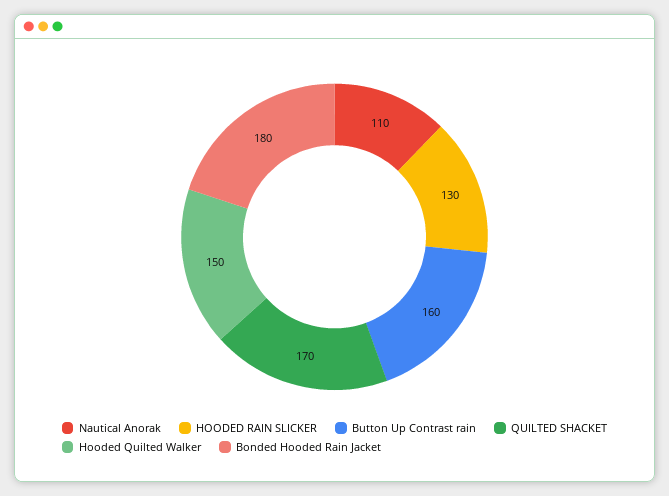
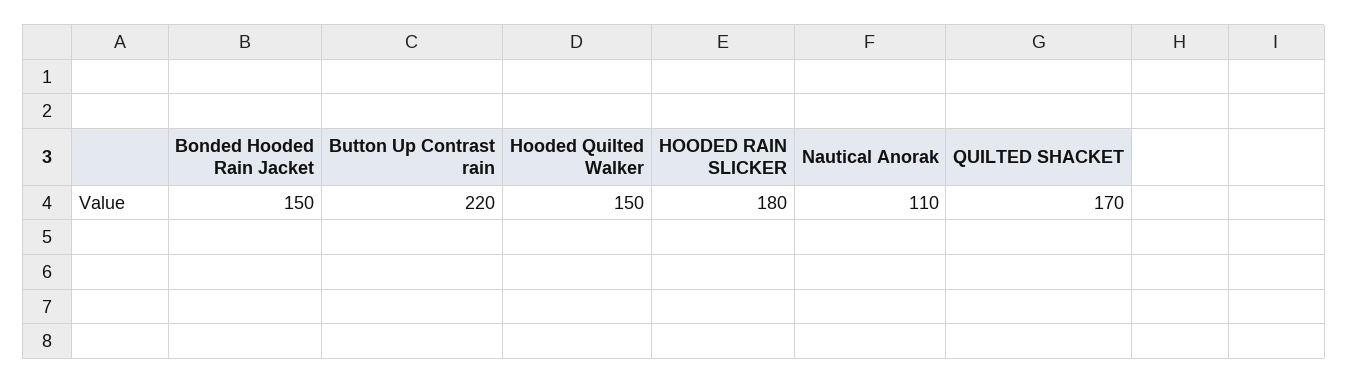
  {
    "Nautical Anorak": 110,
-   "HOODED RAIN SLICKER": 130,
+   "HOODED RAIN SLICKER": 180,
-   "Button Up Contrast rain": 160,
+   "Button Up Contrast rain": 220,
    "QUILTED SHACKET": 170,
    "Hooded Quilted Walker": 150,
-   "Bonded Hooded Rain Jacket": 180
+   "Bonded Hooded Rain Jacket": 150
  }

